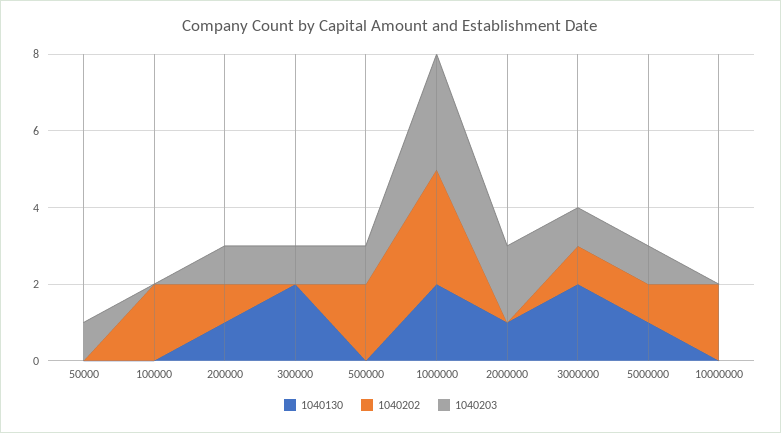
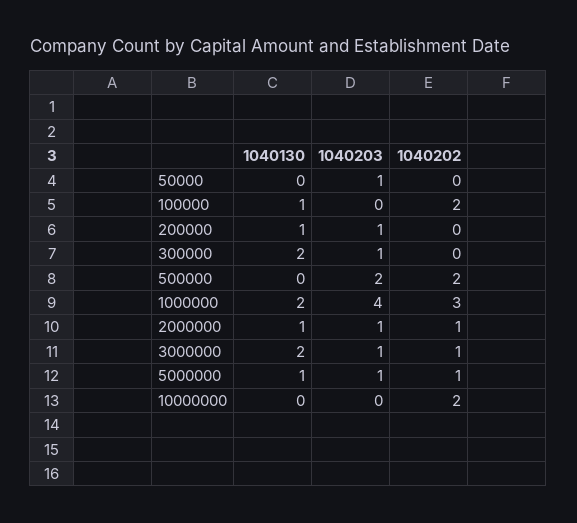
  {
    "1040130": {
      "50000": 0,
-     "100000": 0,
+     "100000": 1,
      "200000": 1,
      "300000": 2,
      "500000": 0,
      "1000000": 2,
      "2000000": 1,
      "3000000": 2,
      "5000000": 1,
      "10000000": 0
    },
    "1040202": {
      "50000": 0,
      "100000": 2,
-     "200000": 1,
+     "200000": 0,
      "300000": 0,
      "500000": 2,
      "1000000": 3,
-     "2000000": 0,
+     "2000000": 1,
      "3000000": 1,
      "5000000": 1,
      "10000000": 2
    },
    "1040203": {
      "50000": 1,
      "100000": 0,
      "200000": 1,
      "300000": 1,
-     "500000": 1,
+     "500000": 2,
-     "1000000": 3,
+     "1000000": 4,
-     "2000000": 2,
+     "2000000": 1,
      "3000000": 1,
      "5000000": 1,
      "10000000": 0
    }
  }

